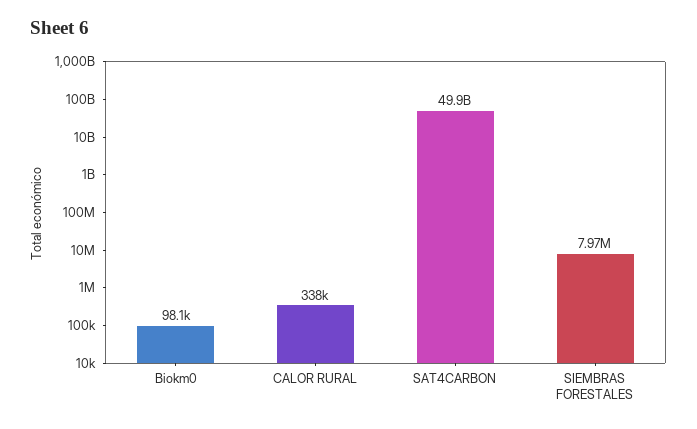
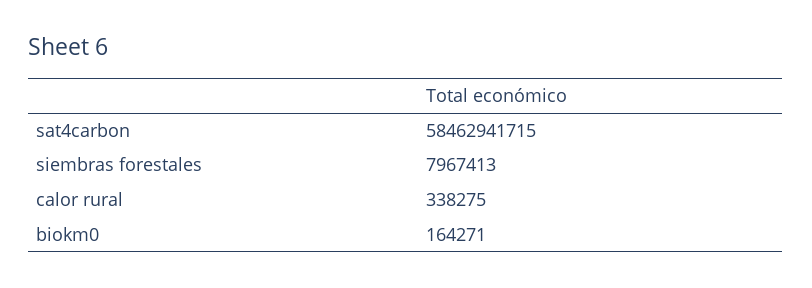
  {
-   "Biokm0": 98100,
+   "Biokm0": 164271,
    "CALOR RURAL": 338275,
-   "SAT4CARBON": 49900000000,
+   "SAT4CARBON": 58462941715,
    "SIEMBRAS FORESTALES": 7967413
  }

